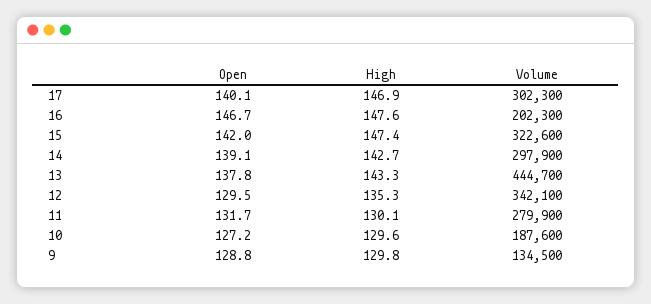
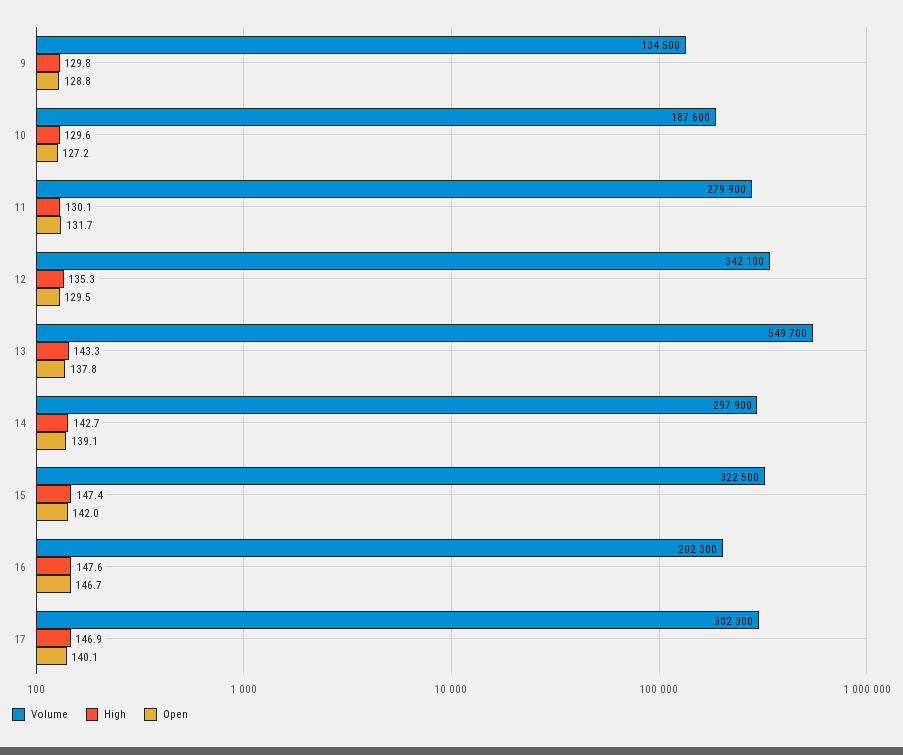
  {
    "Open": {
      "17": 140.1,
      "16": 146.7,
      "15": 142,
      "14": 139.1,
      "13": 137.8,
      "12": 129.5,
      "11": 131.7,
      "10": 127.2,
      "9": 128.8
    },
    "High": {
      "17": 146.9,
      "16": 147.6,
      "15": 147.4,
      "14": 142.7,
      "13": 143.3,
      "12": 135.3,
      "11": 130.1,
      "10": 129.6,
      "9": 129.8
    },
    "Volume": {
      "17": 302300,
      "16": 202300,
-     "15": 322600,
+     "15": 322500,
      "14": 297900,
-     "13": 444700,
+     "13": 549700,
      "12": 342100,
      "11": 279900,
      "10": 187600,
      "9": 134500
    }
  }

